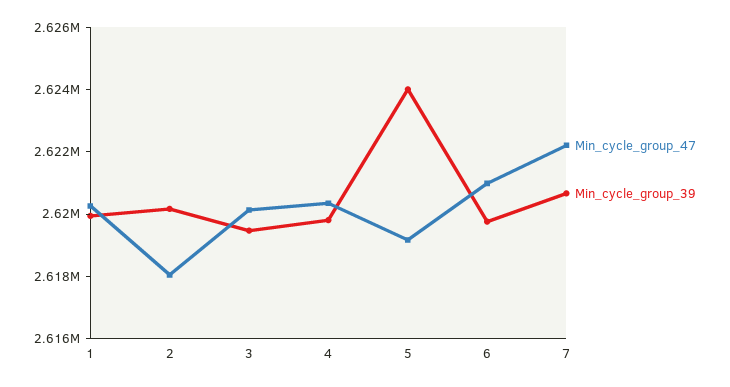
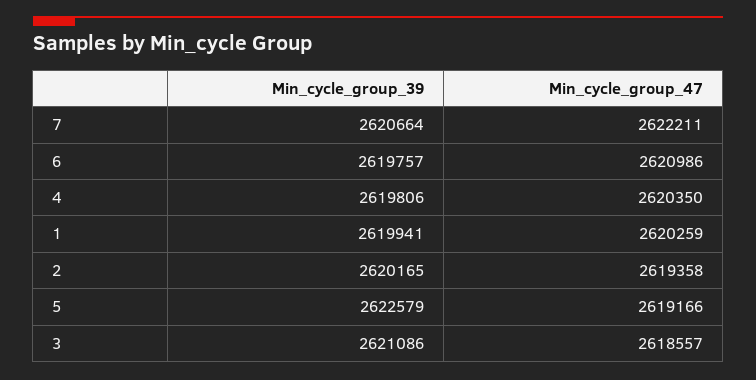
  {
    "Min_cycle_group_47": {
      "1": 2620259,
-     "2": 2618000,
+     "2": 2619358,
-     "3": 2620000,
+     "3": 2618557,
      "4": 2620350,
      "5": 2619166,
      "6": 2620986,
      "7": 2622211
    },
    "Min_cycle_group_39": {
      "1": 2619941,
      "2": 2620165,
-     "3": 2619500,
+     "3": 2621086,
      "4": 2619806,
-     "5": 2624000,
+     "5": 2622579,
      "6": 2619757,
      "7": 2620664
    }
  }

